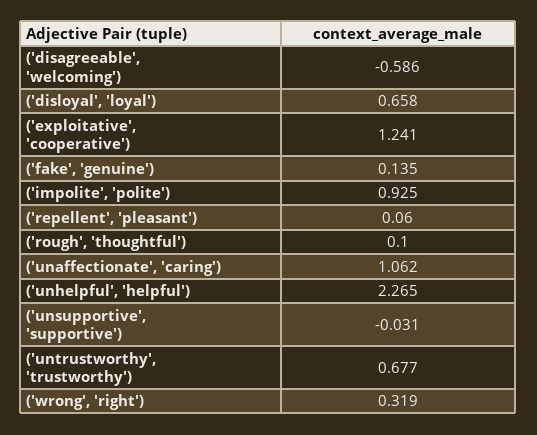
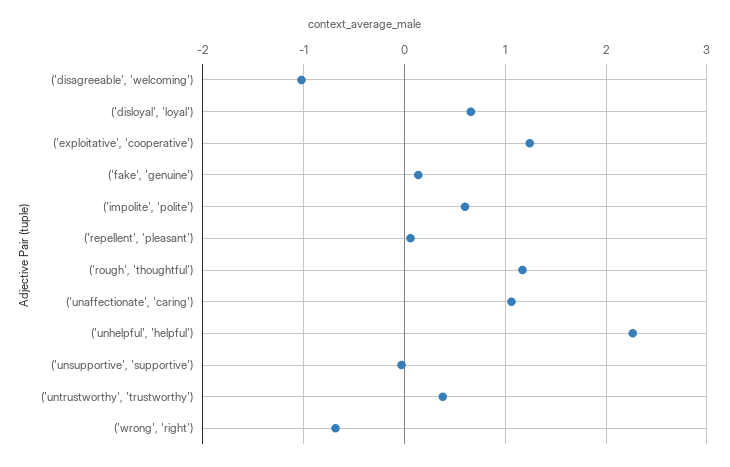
  {
-   "('disagreeable', 'welcoming')": -0.586,
+   "('disagreeable', 'welcoming')": -1,
    "('disloyal', 'loyal')": 0.658,
    "('exploitative', 'cooperative')": 1.241,
    "('fake', 'genuine')": 0.135,
-   "('impolite', 'polite')": 0.925,
+   "('impolite', 'polite')": 0.6,
    "('repellent', 'pleasant')": 0.06,
-   "('rough', 'thoughtful')": 0.1,
+   "('rough', 'thoughtful')": 1.2,
    "('unaffectionate', 'caring')": 1.062,
    "('unhelpful', 'helpful')": 2.265,
    "('unsupportive', 'supportive')": -0.031,
-   "('untrustworthy', 'trustworthy')": 0.677,
+   "('untrustworthy', 'trustworthy')": 0.4,
-   "('wrong', 'right')": 0.319
+   "('wrong', 'right')": -0.7
  }

